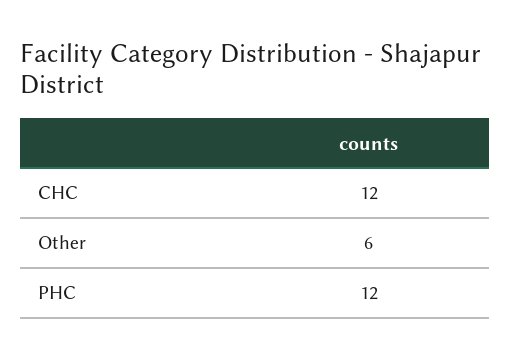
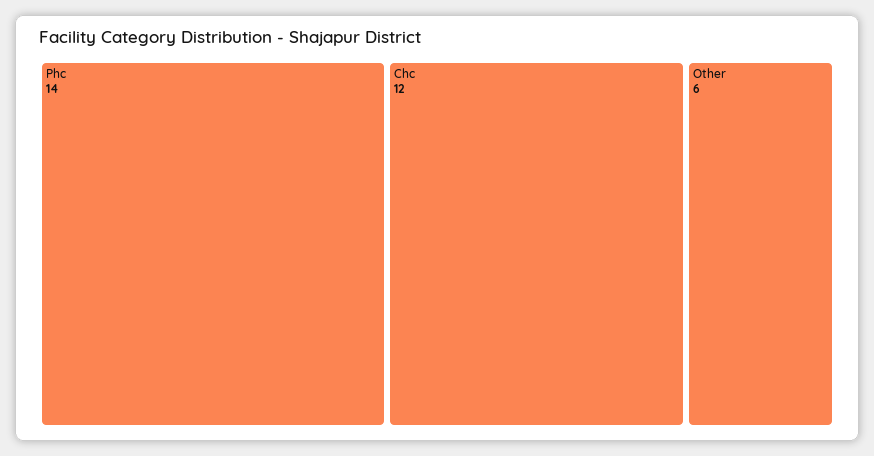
  {
    "CHC": 12,
    "Other": 6,
-   "PHC": 12
+   "PHC": 14
  }

